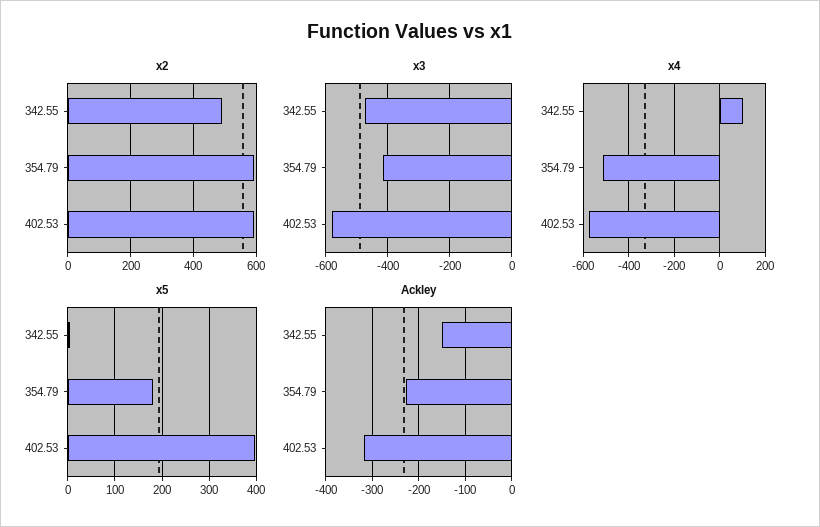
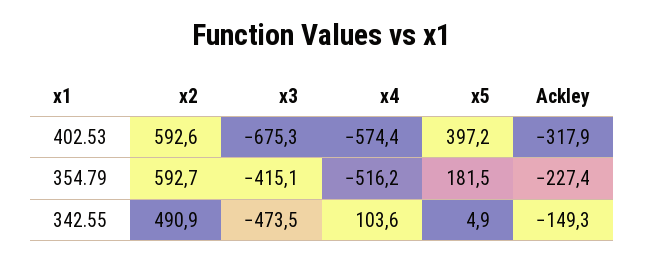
  {
    "x2": {
      "342.55": 490.9,
      "354.79": 592.7,
      "402.53": 592.6
    },
    "x3": {
      "342.55": -473.5,
      "354.79": -415.1,
-     "402.53": -580
+     "402.53": -675.3
    },
    "x4": {
      "342.55": 103.6,
      "354.79": -516.2,
      "402.53": -574.4
    },
    "x5": {
      "342.55": 4.9,
      "354.79": 181.5,
      "402.53": 397.2
    },
    "Ackley": {
      "342.55": -149.3,
      "354.79": -227.4,
      "402.53": -317.9
    }
  }

